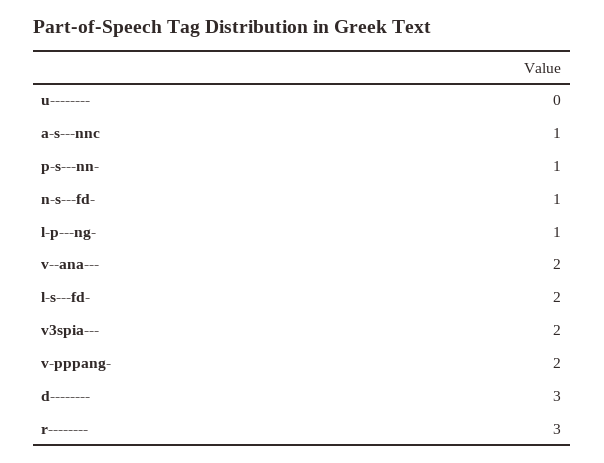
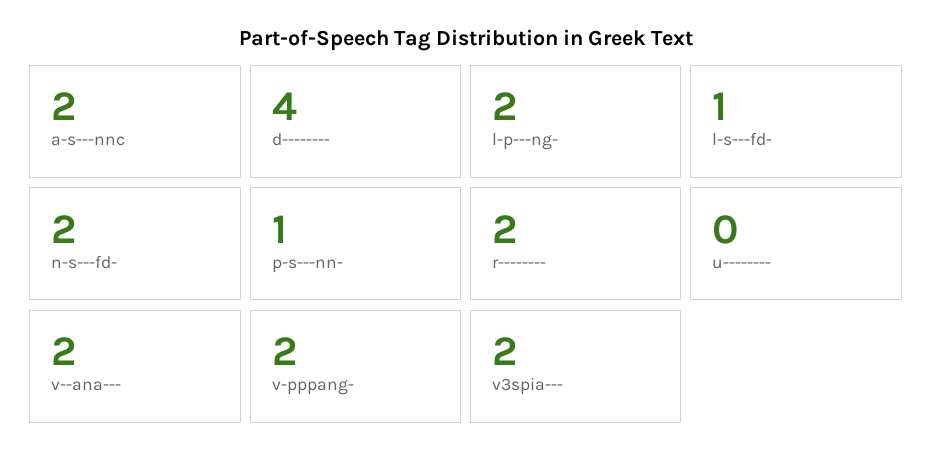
  {
    "u--------": 0,
-   "a-s---nnc": 1,
+   "a-s---nnc": 2,
    "p-s---nn-": 1,
-   "n-s---fd-": 1,
+   "n-s---fd-": 2,
-   "l-p---ng-": 1,
+   "l-p---ng-": 2,
    "v--ana---": 2,
-   "l-s---fd-": 2,
+   "l-s---fd-": 1,
    "v3spia---": 2,
    "v-pppang-": 2,
-   "d--------": 3,
+   "d--------": 4,
-   "r--------": 3
+   "r--------": 2
  }

